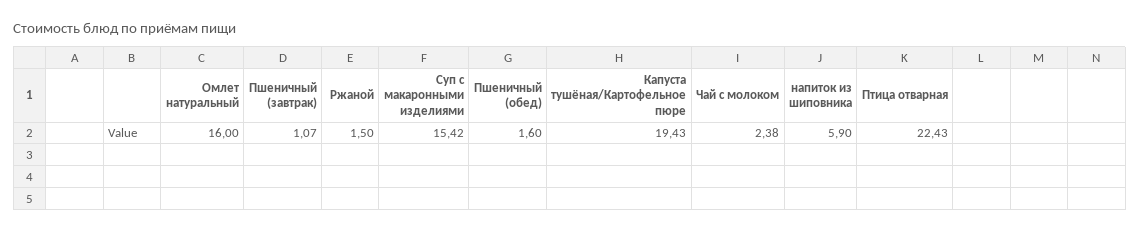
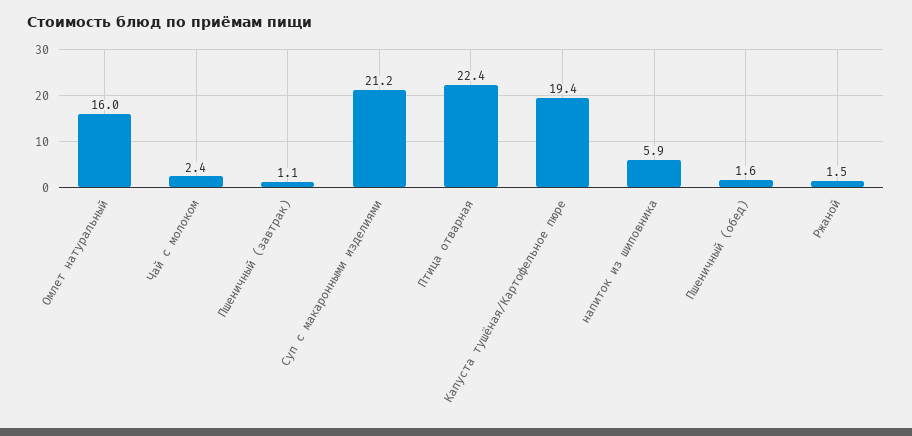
  {
    "Омлет натуральный": 16,
    "Пшеничный (завтрак)": 1.07,
    "Ржаной": 1.5,
-   "Суп с макаронными изделиями": 15.42,
+   "Суп с макаронными изделиями": 21.2,
    "Пшеничный (обед)": 1.6,
    "Капуста тушёная/Картофельное пюре": 19.43,
    "Чай с молоком": 2.38,
    "напиток из шиповника": 5.9,
    "Птица отварная": 22.43
  }

